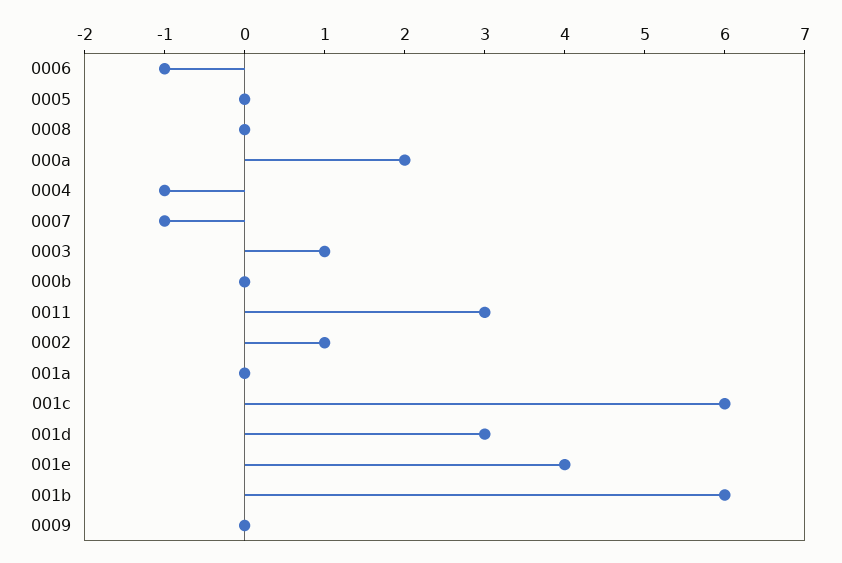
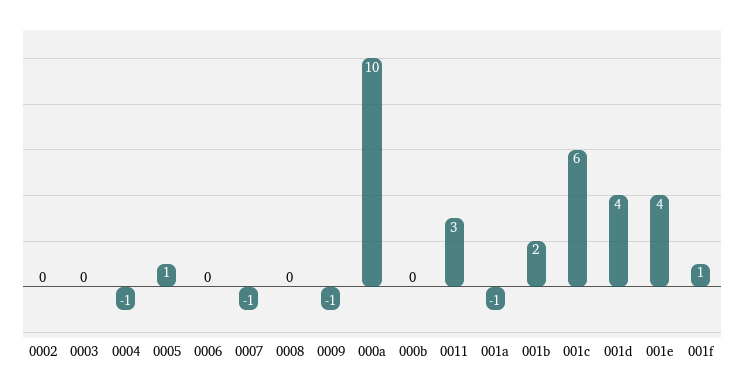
  {
-   "0006": -1,
+   "0006": 0,
-   "0005": 0,
+   "0005": 1,
    "0008": 0,
-   "000a": 2,
+   "000a": 10,
    "0004": -1,
    "0007": -1,
-   "0003": 1,
+   "0003": 0,
    "000b": 0,
    "0011": 3,
-   "0002": 1,
+   "0002": 0,
-   "001a": 0,
+   "001a": -1,
    "001c": 6,
-   "001d": 3,
+   "001d": 4,
    "001e": 4,
-   "001b": 6,
+   "001b": 2,
-   "0009": 0
+   "0009": -1,
+   "001f": 1
  }

